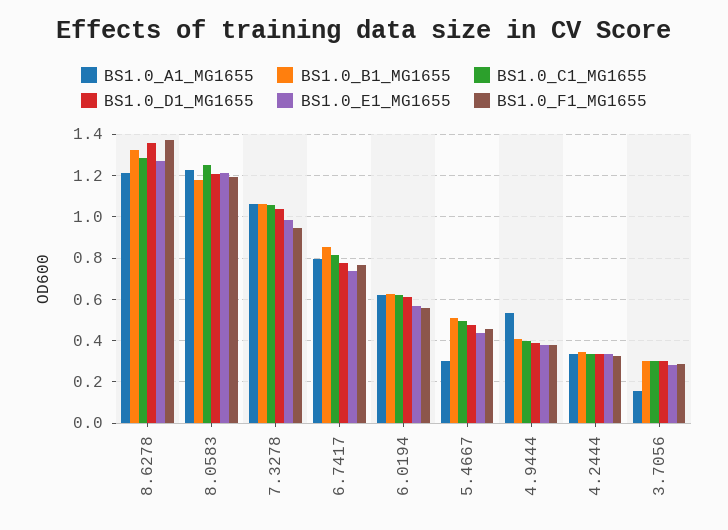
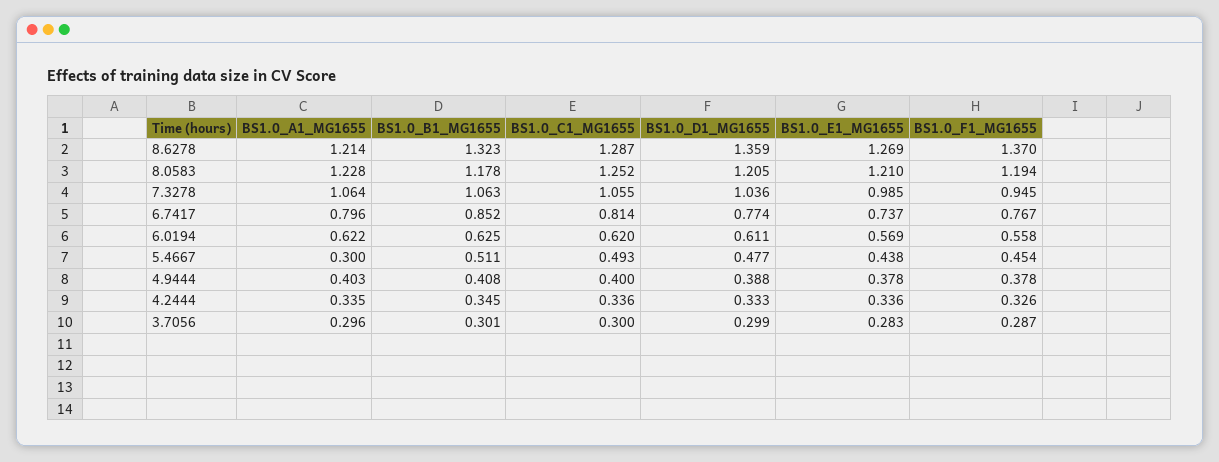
  {
    "BS1.0_A1_MG1655": {
      "8.6278": 1.214,
      "8.0583": 1.228,
      "7.3278": 1.064,
      "6.7417": 0.796,
      "6.0194": 0.622,
      "5.4667": 0.3,
-     "4.9444": 0.55,
+     "4.9444": 0.403,
      "4.2444": 0.335,
-     "3.7056": 0.15
+     "3.7056": 0.296
    },
    "BS1.0_B1_MG1655": {
      "8.6278": 1.323,
      "8.0583": 1.178,
      "7.3278": 1.063,
      "6.7417": 0.852,
      "6.0194": 0.625,
      "5.4667": 0.511,
      "4.9444": 0.408,
      "4.2444": 0.345,
      "3.7056": 0.301
    },
    "BS1.0_C1_MG1655": {
      "8.6278": 1.287,
      "8.0583": 1.252,
      "7.3278": 1.055,
      "6.7417": 0.814,
      "6.0194": 0.62,
      "5.4667": 0.493,
      "4.9444": 0.4,
      "4.2444": 0.336,
      "3.7056": 0.3
    },
    "BS1.0_D1_MG1655": {
      "8.6278": 1.359,
      "8.0583": 1.205,
      "7.3278": 1.036,
      "6.7417": 0.774,
      "6.0194": 0.611,
      "5.4667": 0.477,
      "4.9444": 0.388,
      "4.2444": 0.333,
      "3.7056": 0.299
    },
    "BS1.0_E1_MG1655": {
      "8.6278": 1.269,
      "8.0583": 1.21,
      "7.3278": 0.985,
      "6.7417": 0.737,
      "6.0194": 0.569,
      "5.4667": 0.438,
      "4.9444": 0.378,
      "4.2444": 0.336,
      "3.7056": 0.283
    },
    "BS1.0_F1_MG1655": {
      "8.6278": 1.37,
      "8.0583": 1.194,
      "7.3278": 0.945,
      "6.7417": 0.767,
      "6.0194": 0.558,
      "5.4667": 0.454,
      "4.9444": 0.378,
      "4.2444": 0.326,
      "3.7056": 0.287
    }
  }

